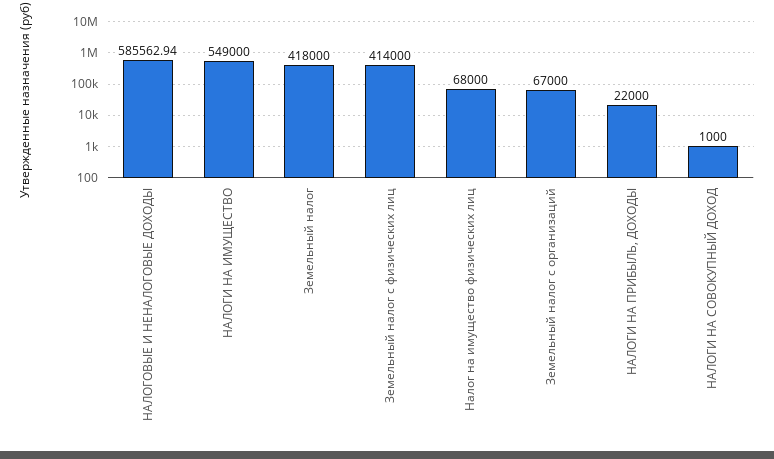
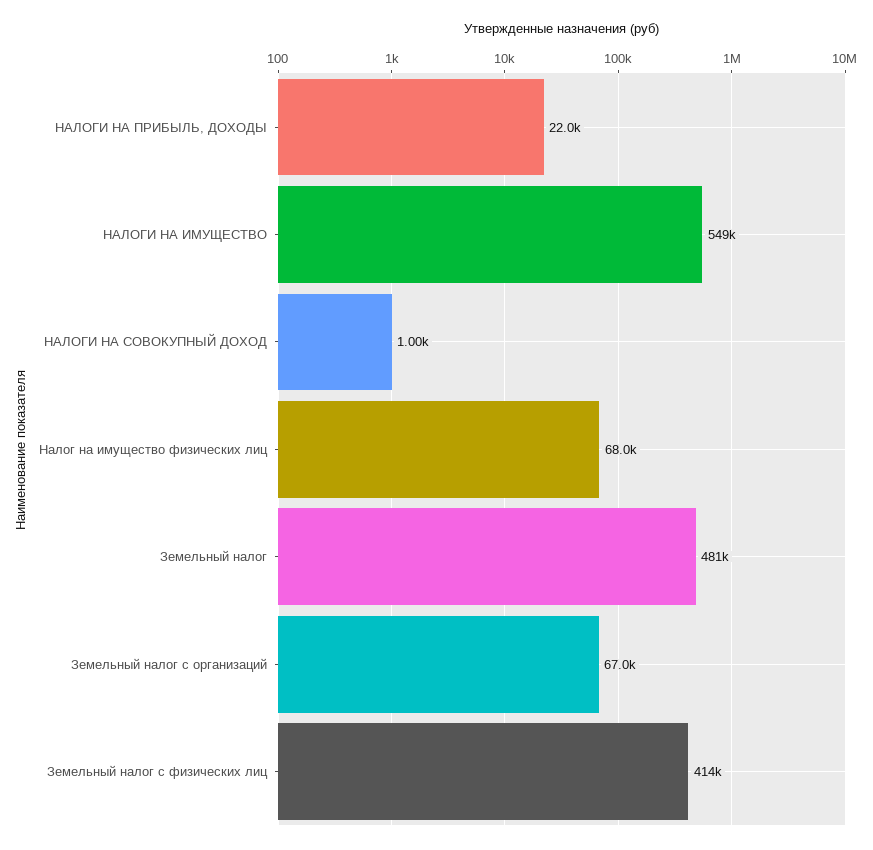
  {
-   "НАЛОГОВЫЕ И НЕНАЛОГОВЫЕ ДОХОДЫ": 585562.94,
    "НАЛОГИ НА ИМУЩЕСТВО": 549000,
-   "Земельный налог": 418000,
+   "Земельный налог": 481000,
    "Земельный налог с физических лиц": 414000,
    "Налог на имущество физических лиц": 68000,
    "Земельный налог с организаций": 67000,
    "НАЛОГИ НА ПРИБЫЛЬ, ДОХОДЫ": 22000,
    "НАЛОГИ НА СОВОКУПНЫЙ ДОХОД": 1000
  }

